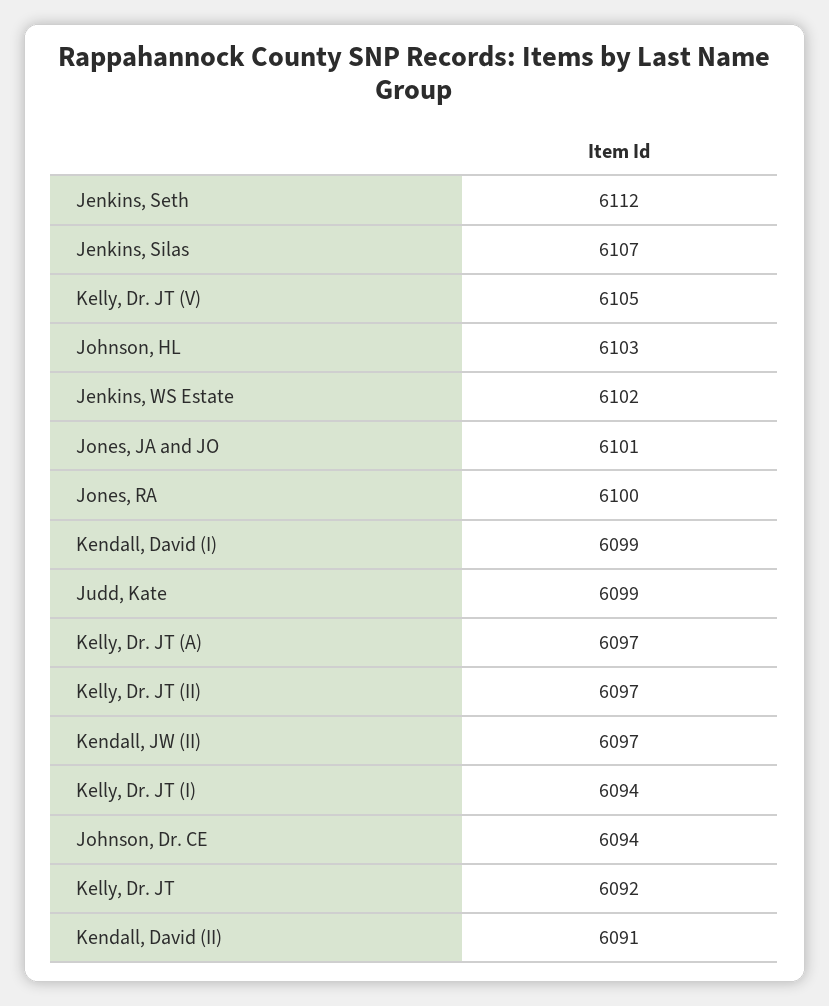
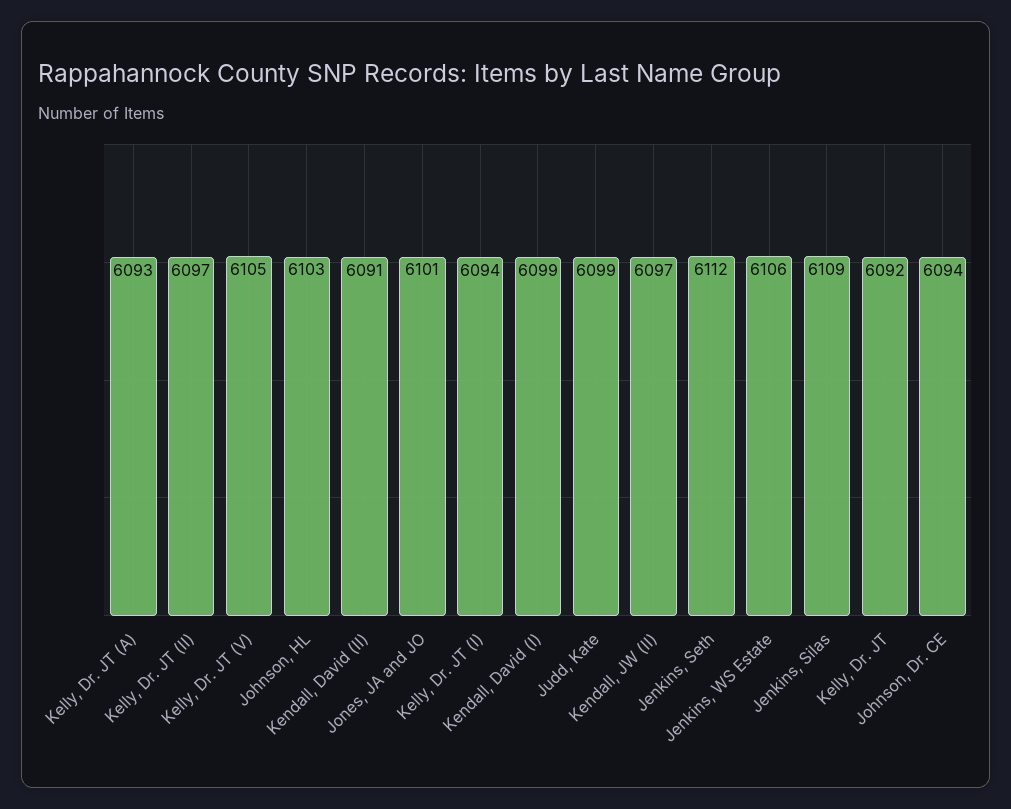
  {
    "Jenkins, Seth": 6112,
-   "Jenkins, Silas": 6107,
+   "Jenkins, Silas": 6109,
    "Kelly, Dr. JT (V)": 6105,
    "Johnson, HL": 6103,
-   "Jenkins, WS Estate": 6102,
+   "Jenkins, WS Estate": 6106,
    "Jones, JA and JO": 6101,
-   "Jones, RA": 6100,
    "Kendall, David (I)": 6099,
    "Judd, Kate": 6099,
-   "Kelly, Dr. JT (A)": 6097,
+   "Kelly, Dr. JT (A)": 6093,
    "Kelly, Dr. JT (II)": 6097,
    "Kendall, JW (II)": 6097,
    "Kelly, Dr. JT (I)": 6094,
    "Johnson, Dr. CE": 6094,
    "Kelly, Dr. JT": 6092,
    "Kendall, David (II)": 6091
  }

